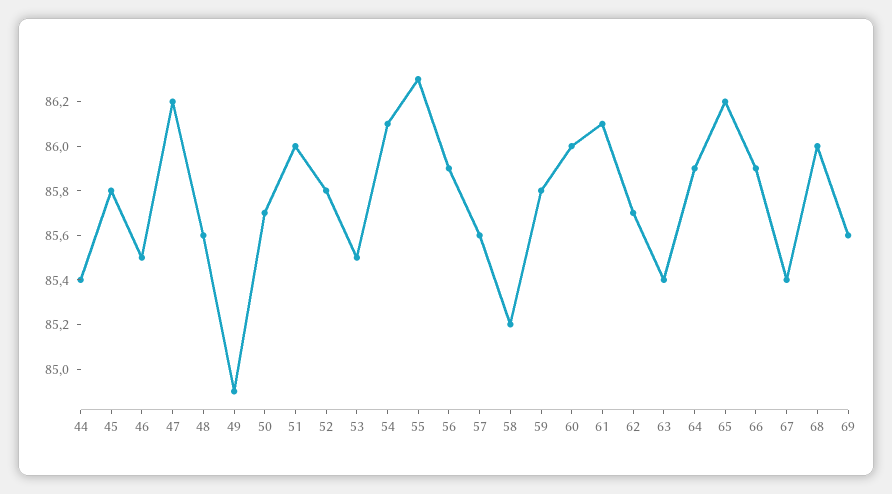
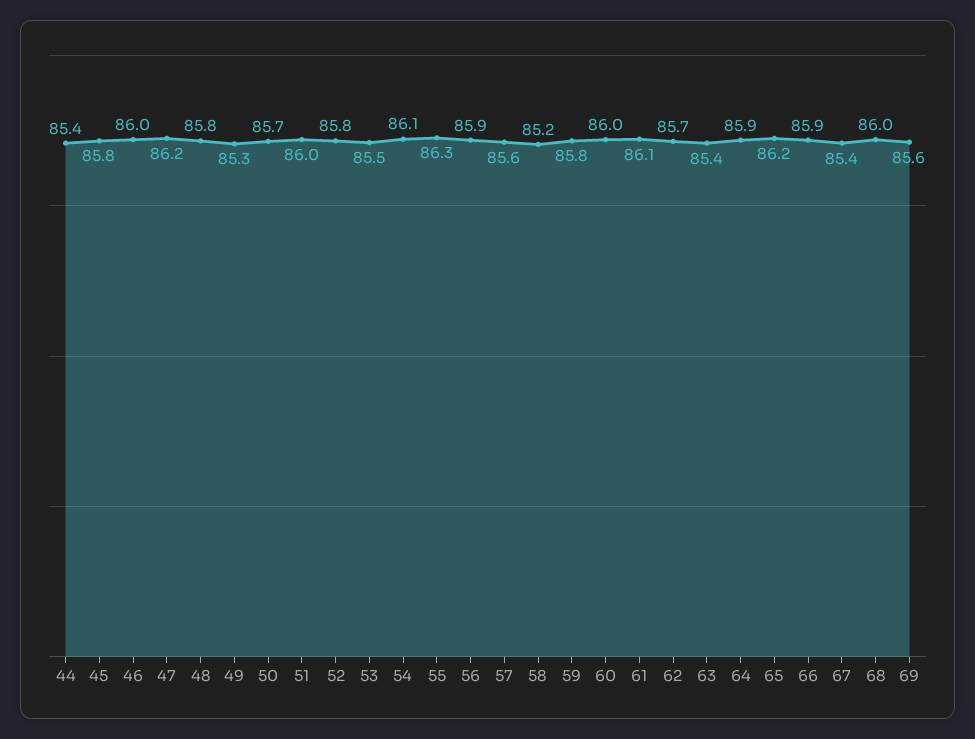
  {
    "44": 85.4,
    "45": 85.8,
-   "46": 85.5,
+   "46": 86,
    "47": 86.2,
-   "48": 85.6,
+   "48": 85.8,
-   "49": 84.9,
+   "49": 85.3,
    "50": 85.7,
    "51": 86,
    "52": 85.8,
    "53": 85.5,
    "54": 86.1,
    "55": 86.3,
    "56": 85.9,
    "57": 85.6,
    "58": 85.2,
    "59": 85.8,
    "60": 86,
    "61": 86.1,
    "62": 85.7,
    "63": 85.4,
    "64": 85.9,
    "65": 86.2,
    "66": 85.9,
    "67": 85.4,
    "68": 86,
    "69": 85.6
  }

